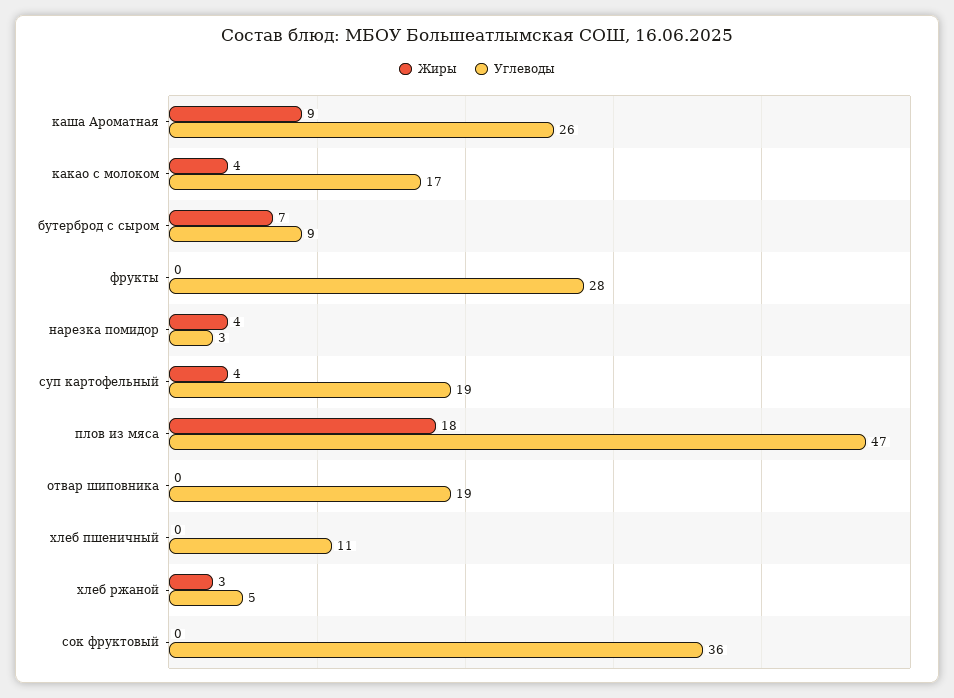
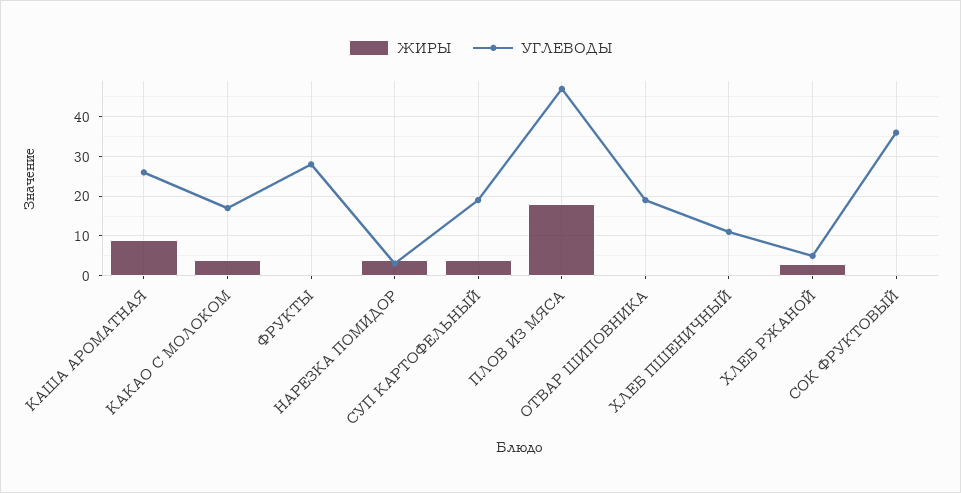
  {
    "Жиры": {
      "каша Ароматная": 9,
      "какао с молоком": 4,
-     "бутерброд с сыром": 7,
      "фрукты": 0,
      "нарезка помидор": 4,
      "суп картофельный": 4,
      "плов из мяса": 18,
      "отвар шиповника": 0,
      "хлеб пшеничный": 0,
      "хлеб ржаной": 3,
      "сок фруктовый": 0
    },
    "Углеводы": {
      "каша Ароматная": 26,
      "какао с молоком": 17,
-     "бутерброд с сыром": 9,
      "фрукты": 28,
      "нарезка помидор": 3,
      "суп картофельный": 19,
      "плов из мяса": 47,
      "отвар шиповника": 19,
      "хлеб пшеничный": 11,
      "хлеб ржаной": 5,
      "сок фруктовый": 36
    }
  }

